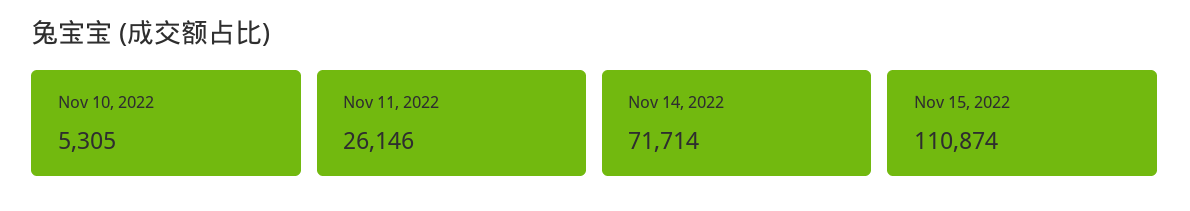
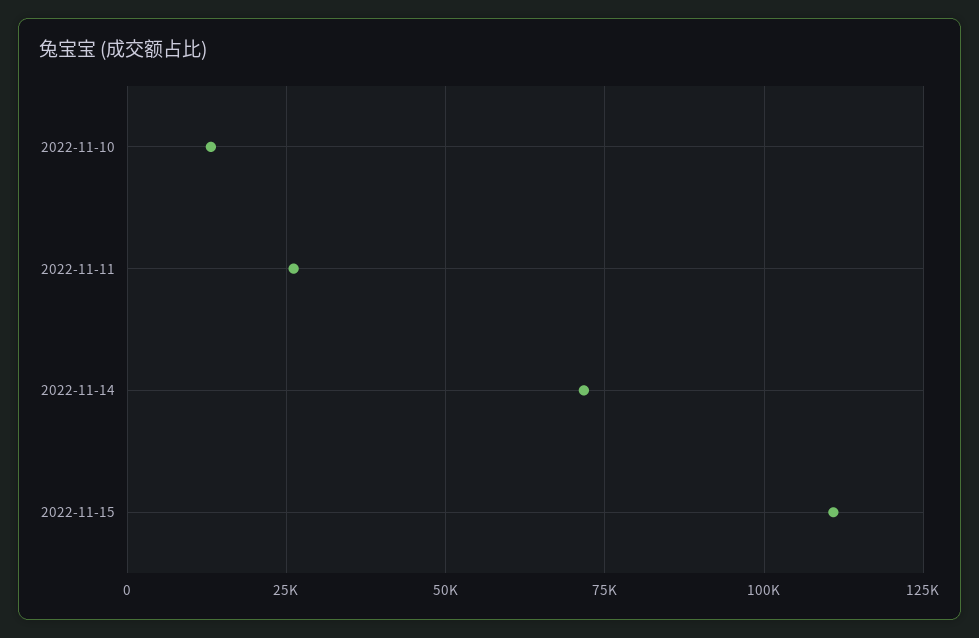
  {
-   "Nov 10, 2022": 5305,
+   "Nov 10, 2022": 12500,
    "Nov 11, 2022": 26146,
    "Nov 14, 2022": 71714,
    "Nov 15, 2022": 110874
  }

